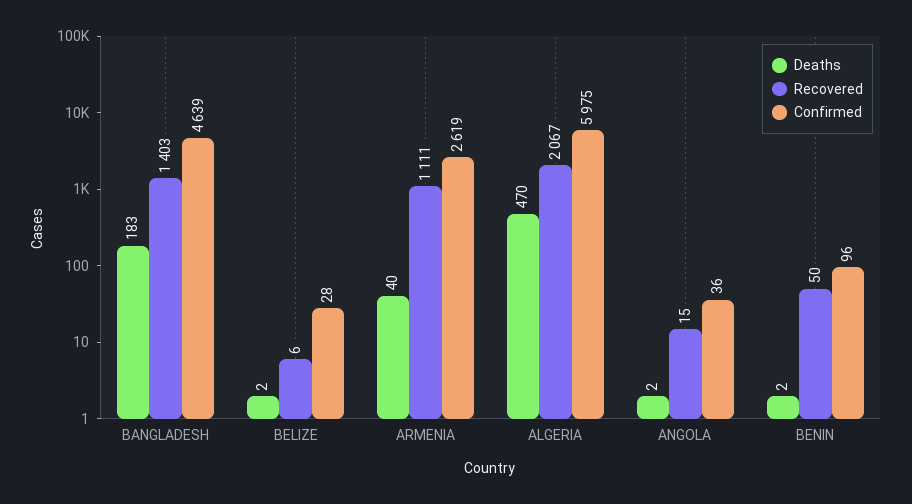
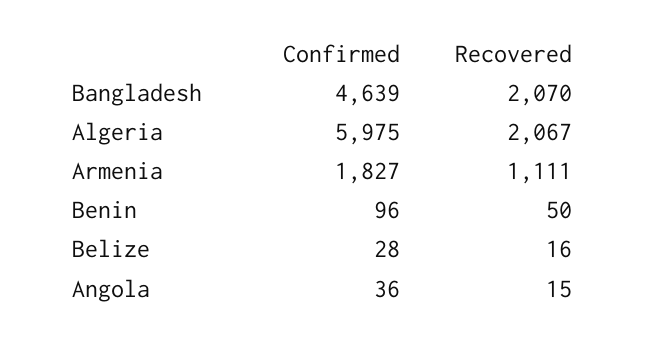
  {
-   "Deaths": {
-     "BANGLADESH": 183,
-     "BELIZE": 2,
-     "ARMENIA": 40,
-     "ALGERIA": 470,
-     "ANGOLA": 2,
-     "BENIN": 2
-   },
    "Recovered": {
-     "BANGLADESH": 1403,
+     "BANGLADESH": 2070,
-     "BELIZE": 6,
+     "BELIZE": 16,
      "ARMENIA": 1111,
      "ALGERIA": 2067,
      "ANGOLA": 15,
      "BENIN": 50
    },
    "Confirmed": {
      "BANGLADESH": 4639,
      "BELIZE": 28,
-     "ARMENIA": 2619,
+     "ARMENIA": 1827,
      "ALGERIA": 5975,
      "ANGOLA": 36,
      "BENIN": 96
    }
  }

